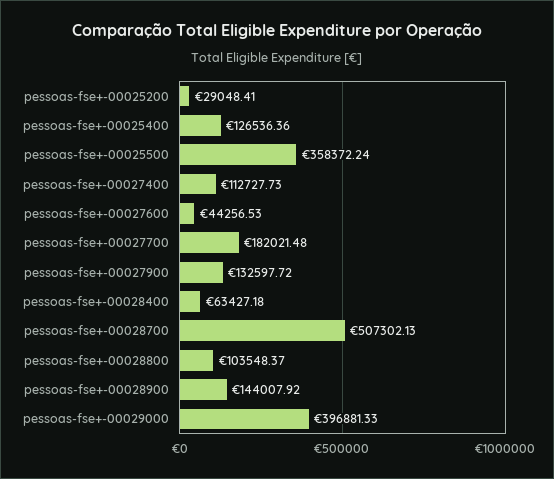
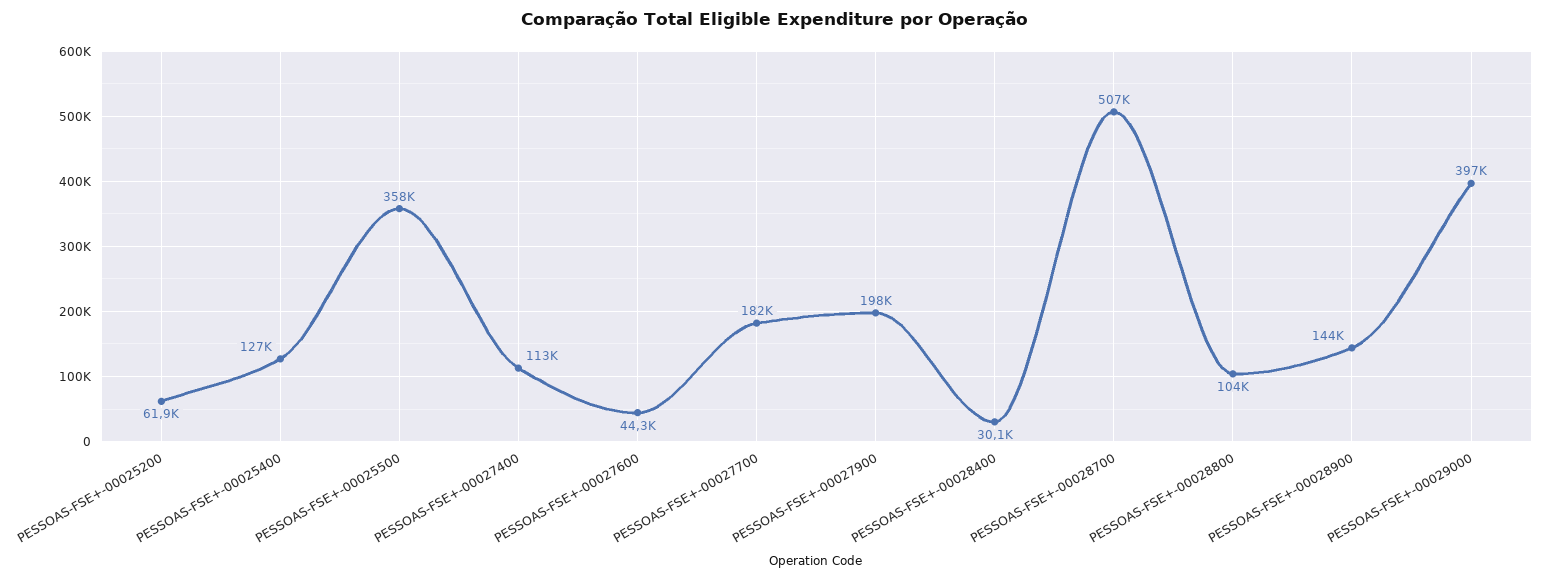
  {
-   "pessoas-fse+-00025200": 29048.41,
+   "pessoas-fse+-00025200": 61900,
    "pessoas-fse+-00025400": 126536.36,
    "pessoas-fse+-00025500": 358372.24,
    "pessoas-fse+-00027400": 112727.73,
    "pessoas-fse+-00027600": 44256.53,
    "pessoas-fse+-00027700": 182021.48,
-   "pessoas-fse+-00027900": 132597.72,
+   "pessoas-fse+-00027900": 198000,
-   "pessoas-fse+-00028400": 63427.18,
+   "pessoas-fse+-00028400": 30100,
    "pessoas-fse+-00028700": 507302.13,
    "pessoas-fse+-00028800": 103548.37,
    "pessoas-fse+-00028900": 144007.92,
    "pessoas-fse+-00029000": 396881.33
  }

